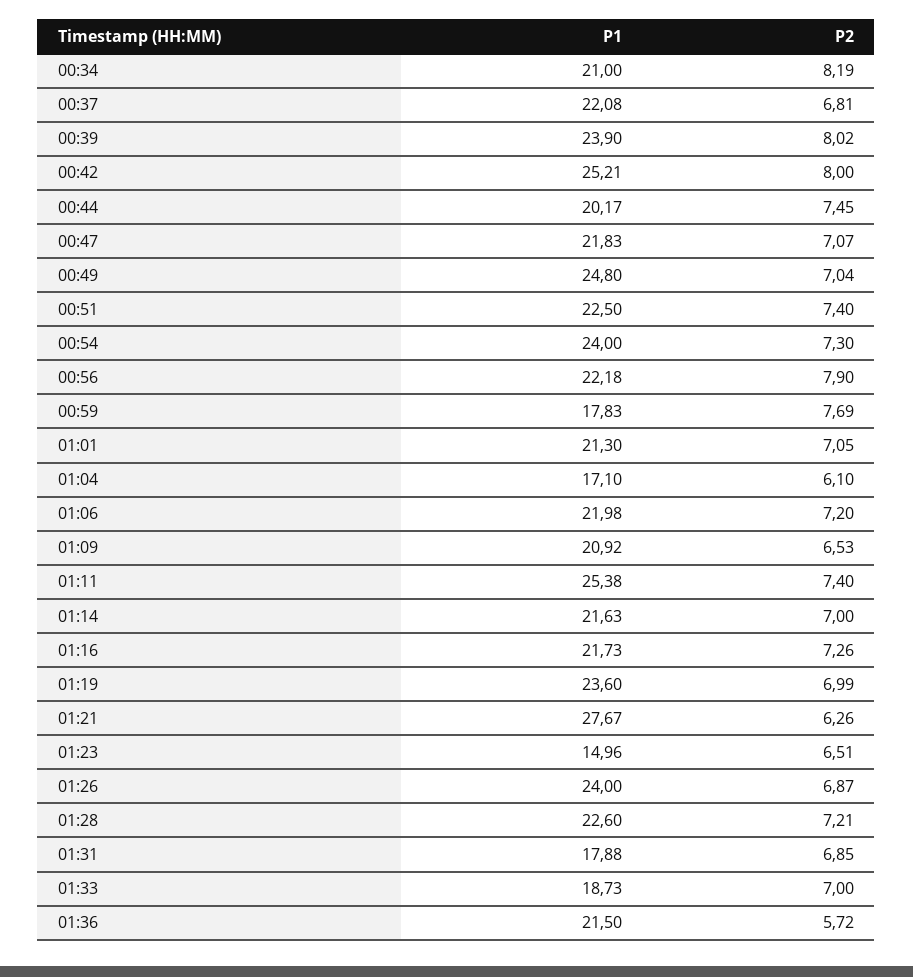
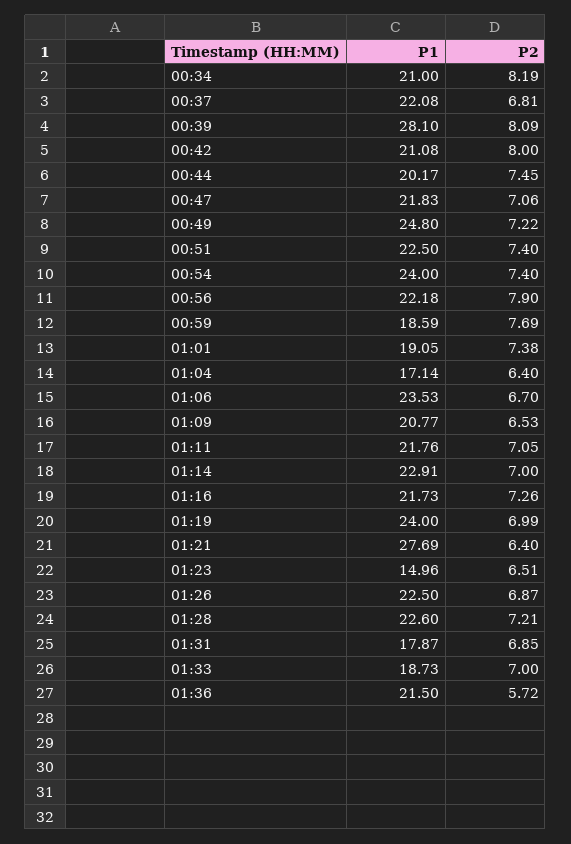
  {
    "P1": {
      "00:34": 21,
      "00:37": 22.08,
-     "00:39": 23.9,
+     "00:39": 28.1,
-     "00:42": 25.21,
+     "00:42": 21.08,
      "00:44": 20.17,
      "00:47": 21.83,
      "00:49": 24.8,
      "00:51": 22.5,
      "00:54": 24,
      "00:56": 22.18,
-     "00:59": 17.83,
+     "00:59": 18.59,
-     "01:01": 21.3,
+     "01:01": 19.05,
-     "01:04": 17.1,
+     "01:04": 17.14,
-     "01:06": 21.98,
+     "01:06": 23.53,
-     "01:09": 20.92,
+     "01:09": 20.77,
-     "01:11": 25.38,
+     "01:11": 21.76,
-     "01:14": 21.63,
+     "01:14": 22.91,
      "01:16": 21.73,
-     "01:19": 23.6,
+     "01:19": 24,
-     "01:21": 27.67,
+     "01:21": 27.69,
      "01:23": 14.96,
-     "01:26": 24,
+     "01:26": 22.5,
      "01:28": 22.6,
-     "01:31": 17.88,
+     "01:31": 17.87,
      "01:33": 18.73,
      "01:36": 21.5
    },
    "P2": {
      "00:34": 8.19,
      "00:37": 6.81,
-     "00:39": 8.02,
+     "00:39": 8.09,
      "00:42": 8,
      "00:44": 7.45,
-     "00:47": 7.07,
+     "00:47": 7.06,
-     "00:49": 7.04,
+     "00:49": 7.22,
      "00:51": 7.4,
-     "00:54": 7.3,
+     "00:54": 7.4,
      "00:56": 7.9,
      "00:59": 7.69,
-     "01:01": 7.05,
+     "01:01": 7.38,
-     "01:04": 6.1,
+     "01:04": 6.4,
-     "01:06": 7.2,
+     "01:06": 6.7,
      "01:09": 6.53,
-     "01:11": 7.4,
+     "01:11": 7.05,
      "01:14": 7,
      "01:16": 7.26,
      "01:19": 6.99,
-     "01:21": 6.26,
+     "01:21": 6.4,
      "01:23": 6.51,
      "01:26": 6.87,
      "01:28": 7.21,
      "01:31": 6.85,
      "01:33": 7,
      "01:36": 5.72
    }
  }

